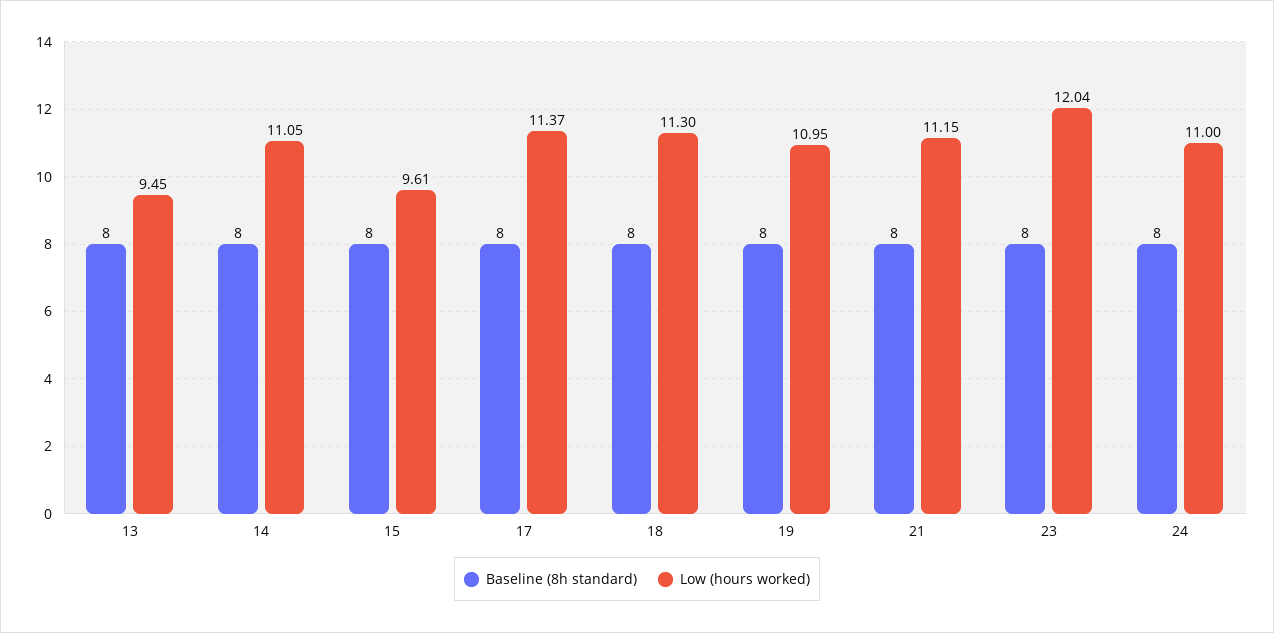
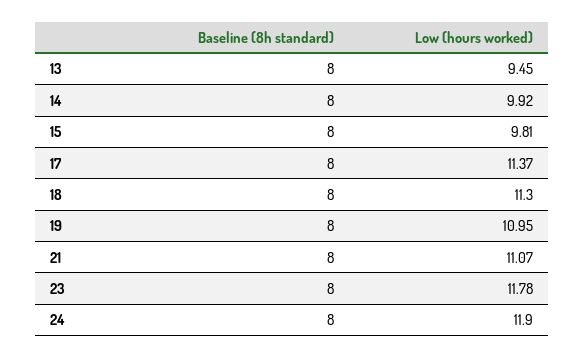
  {
    "Baseline (8h standard)": {
      "13": 8,
      "14": 8,
      "15": 8,
      "17": 8,
      "18": 8,
      "19": 8,
      "21": 8,
      "23": 8,
      "24": 8
    },
    "Low (hours worked)": {
      "13": 9.45,
-     "14": 11.05,
+     "14": 9.92,
-     "15": 9.61,
+     "15": 9.81,
      "17": 11.37,
      "18": 11.3,
      "19": 10.95,
-     "21": 11.15,
+     "21": 11.07,
-     "23": 12.04,
+     "23": 11.78,
-     "24": 11
+     "24": 11.9
    }
  }

